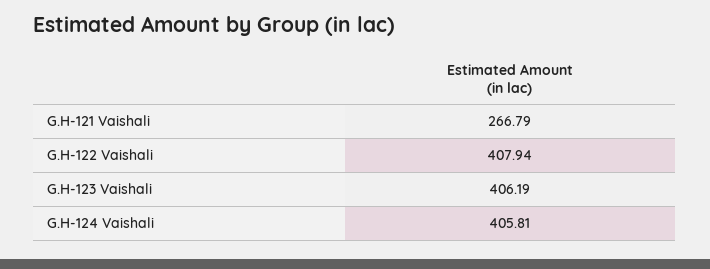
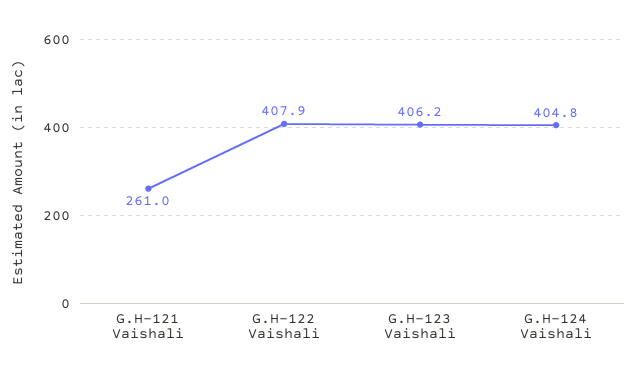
  {
-   "G.H-121 Vaishali": 266.79,
+   "G.H-121 Vaishali": 261,
    "G.H-122 Vaishali": 407.94,
    "G.H-123 Vaishali": 406.19,
-   "G.H-124 Vaishali": 405.81
+   "G.H-124 Vaishali": 404.8
  }

